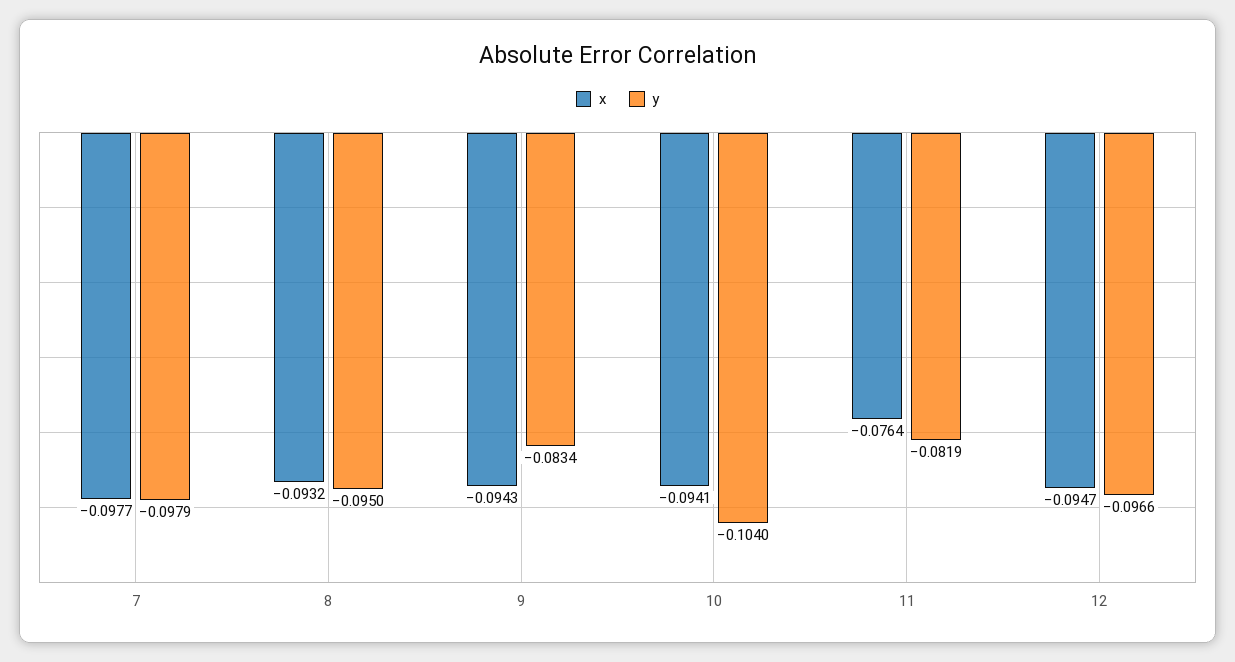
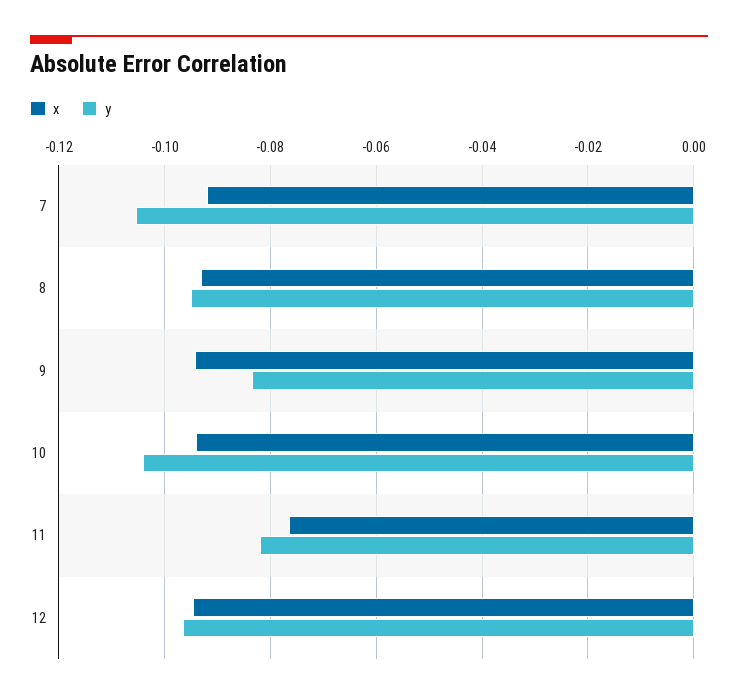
  {
    "x": {
-     "7": -0.0977,
+     "7": -0.092,
      "8": -0.0932,
      "9": -0.0943,
      "10": -0.0941,
      "11": -0.0764,
      "12": -0.0947
    },
    "y": {
-     "7": -0.0979,
+     "7": -0.106,
      "8": -0.095,
      "9": -0.0834,
      "10": -0.104,
      "11": -0.0819,
      "12": -0.0966
    }
  }

